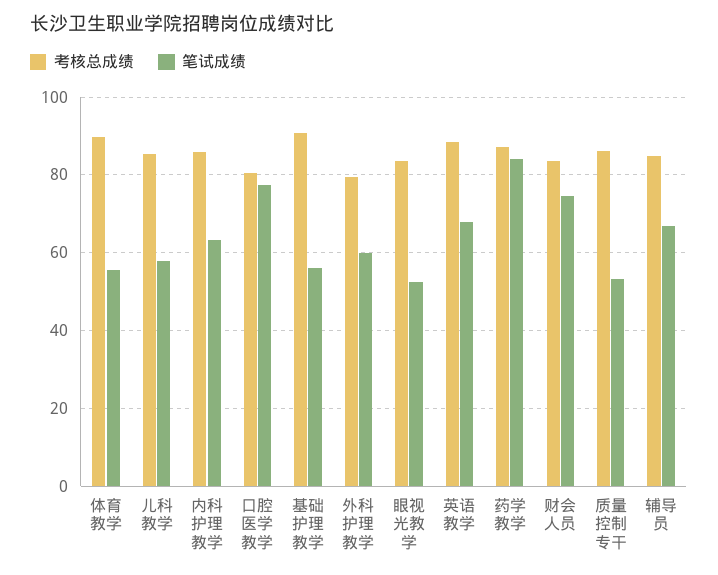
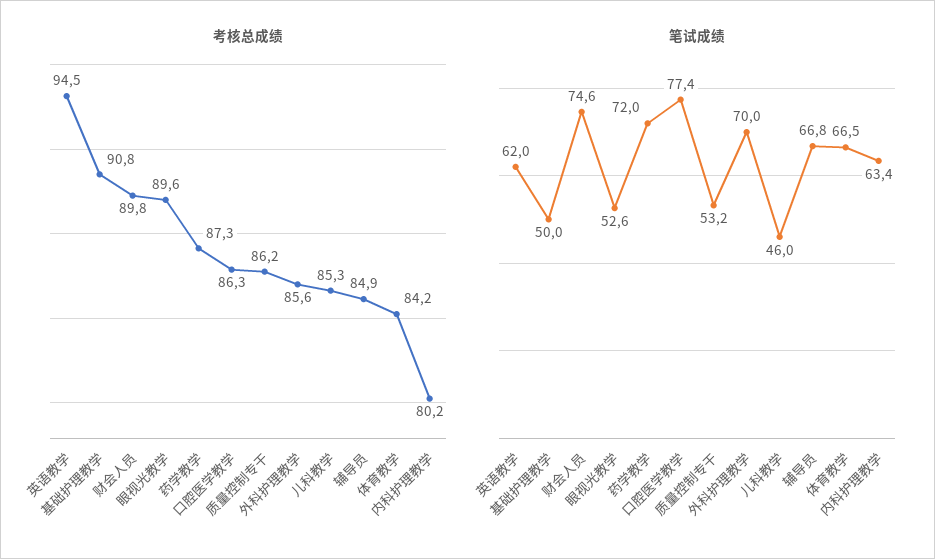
  {
    "考核总成绩": {
-     "体育教学": 90,
+     "体育教学": 84.2,
      "儿科教学": 85.3,
-     "内科护理教学": 86,
+     "内科护理教学": 80.2,
-     "口腔医学教学": 80,
+     "口腔医学教学": 86.3,
      "基础护理教学": 90.8,
-     "外科护理教学": 80,
+     "外科护理教学": 85.6,
-     "眼视光教学": 84,
+     "眼视光教学": 89.6,
-     "英语教学": 88,
+     "英语教学": 94.5,
      "药学教学": 87.3,
-     "财会人员": 84,
+     "财会人员": 89.8,
      "质量控制专干": 86.2,
      "辅导员": 84.9
    },
    "笔试成绩": {
-     "体育教学": 56,
+     "体育教学": 66.5,
-     "儿科教学": 58,
+     "儿科教学": 46,
      "内科护理教学": 63.4,
      "口腔医学教学": 77.4,
-     "基础护理教学": 56,
+     "基础护理教学": 50,
-     "外科护理教学": 60,
+     "外科护理教学": 70,
      "眼视光教学": 52.6,
-     "英语教学": 68,
+     "英语教学": 62,
-     "药学教学": 84,
+     "药学教学": 72,
      "财会人员": 74.6,
      "质量控制专干": 53.2,
      "辅导员": 66.8
    }
  }

